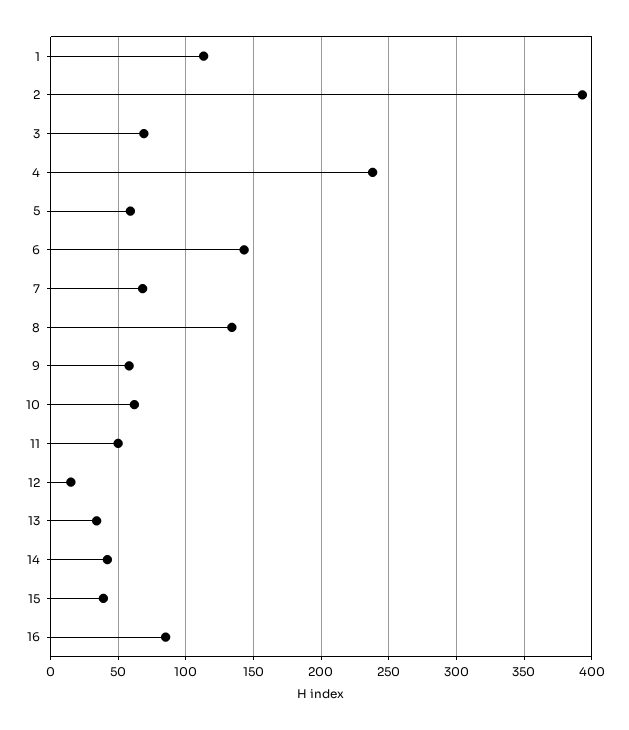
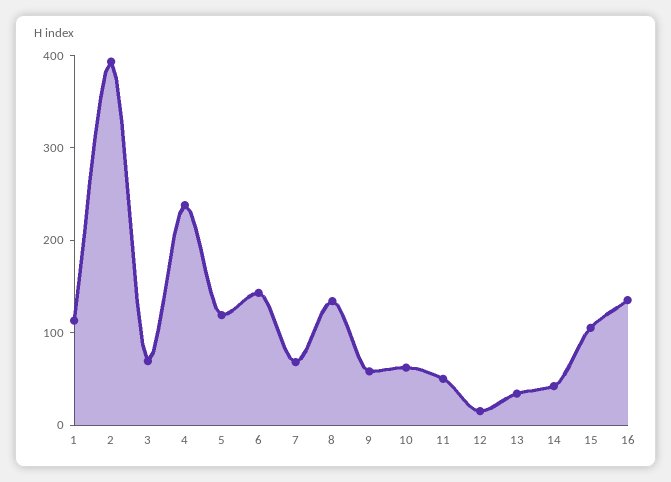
  {
    "1": 115,
    "2": 395,
    "3": 70,
    "4": 240,
-   "5": 60,
+   "5": 120,
    "6": 145,
    "7": 70,
    "8": 135,
    "9": 60,
    "10": 60,
    "11": 50,
    "12": 15,
    "13": 35,
    "14": 40,
-   "15": 40,
+   "15": 100,
-   "16": 85
+   "16": 140
  }

